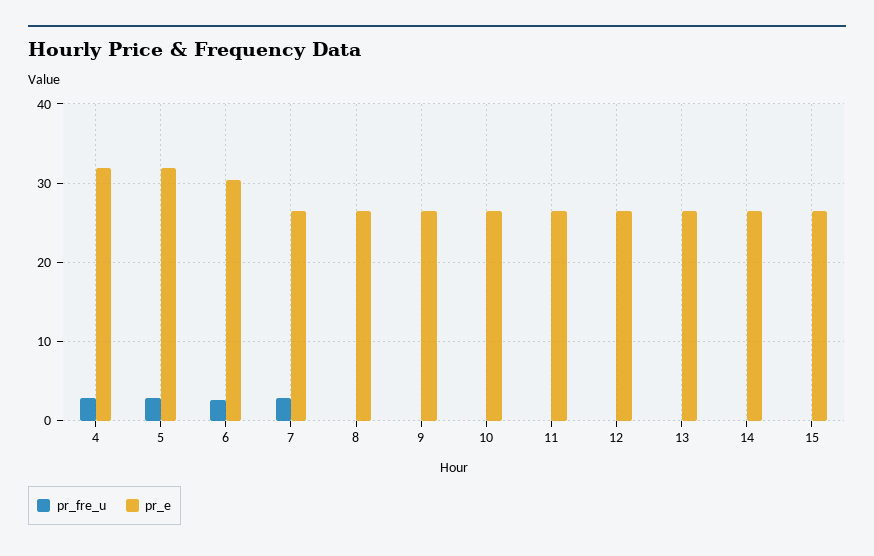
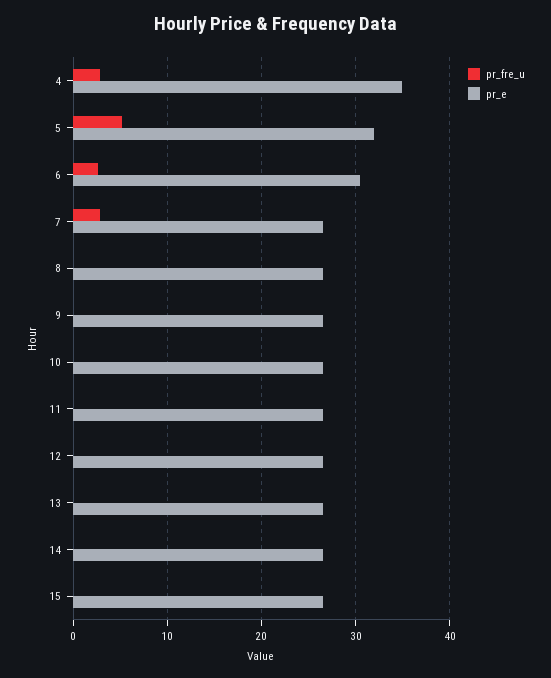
  {
    "pr_fre_u": {
      "4": 3,
-     "5": 3,
+     "5": 5,
      "6": 3,
      "7": 3,
      "8": 0,
      "9": 0,
      "10": 0,
      "11": 0,
      "12": 0,
      "13": 0,
      "14": 0,
      "15": 0
    },
    "pr_e": {
-     "4": 32,
+     "4": 35,
      "5": 32,
      "6": 30,
      "7": 27,
      "8": 27,
      "9": 27,
      "10": 27,
      "11": 27,
      "12": 27,
      "13": 27,
      "14": 27,
      "15": 27
    }
  }

